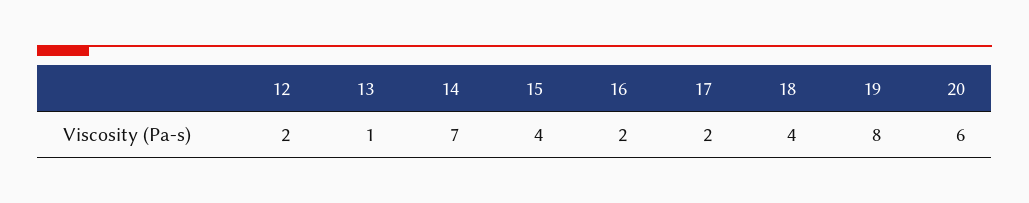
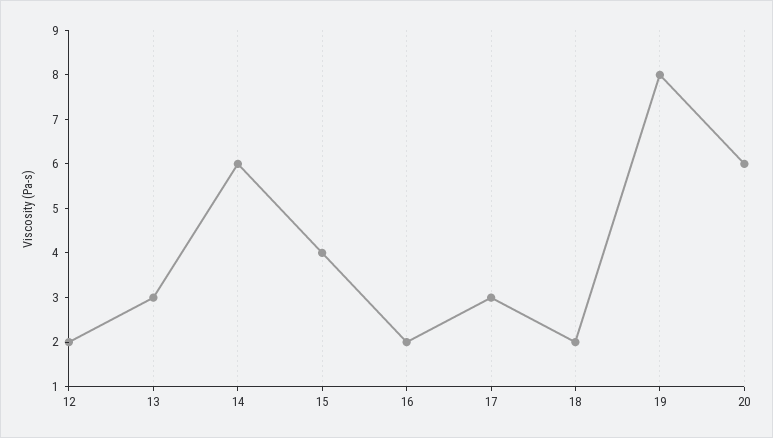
  {
    "12": 2,
-   "13": 1,
+   "13": 3,
-   "14": 7,
+   "14": 6,
    "15": 4,
    "16": 2,
-   "17": 2,
+   "17": 3,
-   "18": 4,
+   "18": 2,
    "19": 8,
    "20": 6
  }

